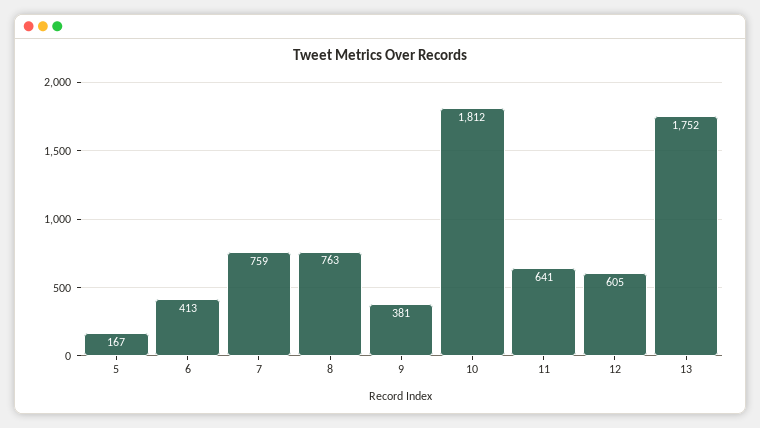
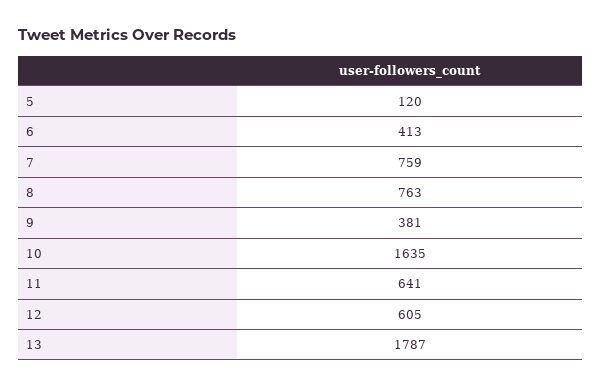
  {
-   "5": 167,
+   "5": 120,
    "6": 413,
    "7": 759,
    "8": 763,
    "9": 381,
-   "10": 1812,
+   "10": 1635,
    "11": 641,
    "12": 605,
-   "13": 1752
+   "13": 1787
  }

